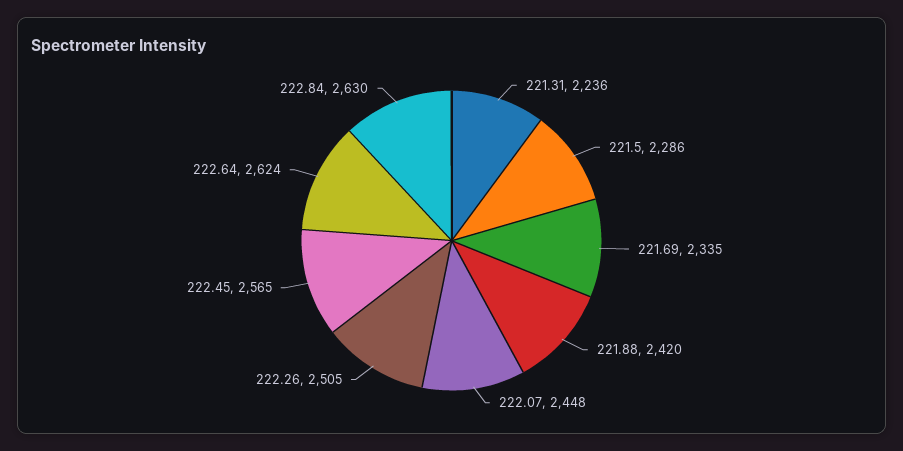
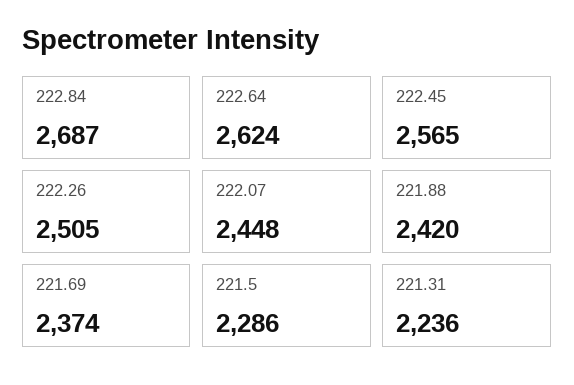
  {
    "221.31": 2236,
    "221.5": 2286,
-   "221.69": 2335,
+   "221.69": 2374,
    "221.88": 2420,
    "222.07": 2448,
    "222.26": 2505,
    "222.45": 2565,
    "222.64": 2624,
-   "222.84": 2630
+   "222.84": 2687
  }

